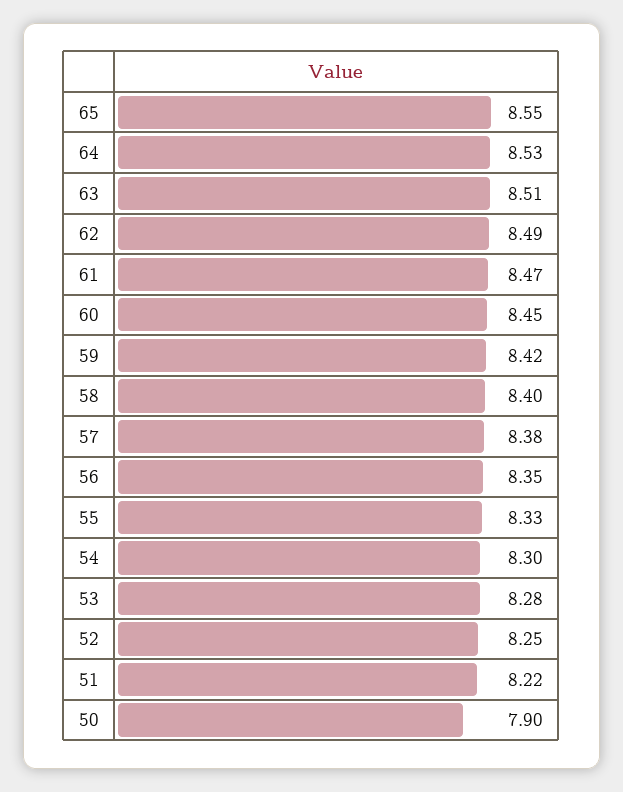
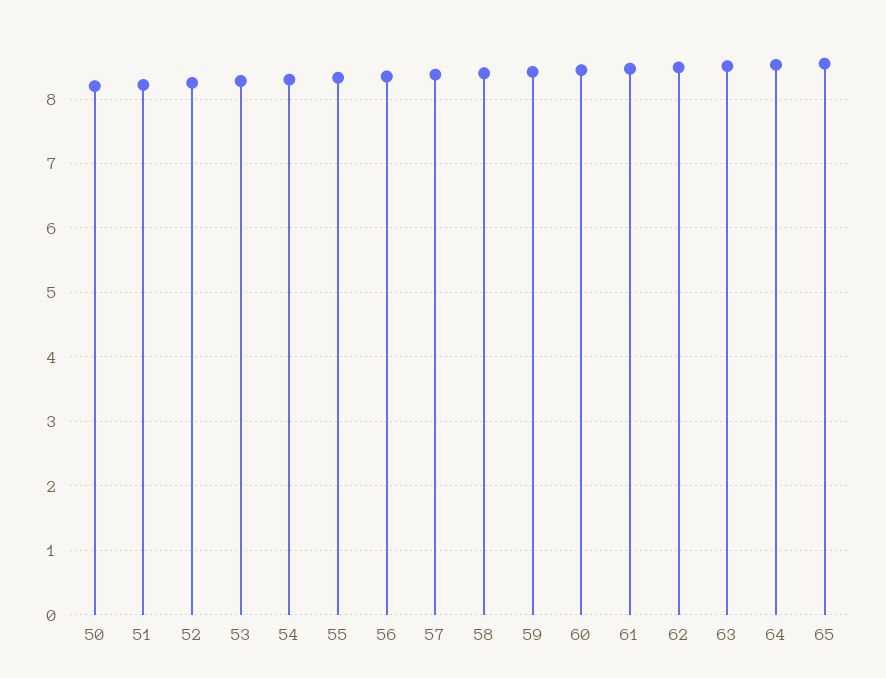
  {
    "65": 8.55,
    "64": 8.53,
    "63": 8.51,
    "62": 8.49,
    "61": 8.47,
    "60": 8.45,
    "59": 8.42,
    "58": 8.4,
    "57": 8.38,
    "56": 8.35,
    "55": 8.33,
    "54": 8.3,
    "53": 8.28,
    "52": 8.25,
    "51": 8.22,
-   "50": 7.9
+   "50": 8.2
  }

